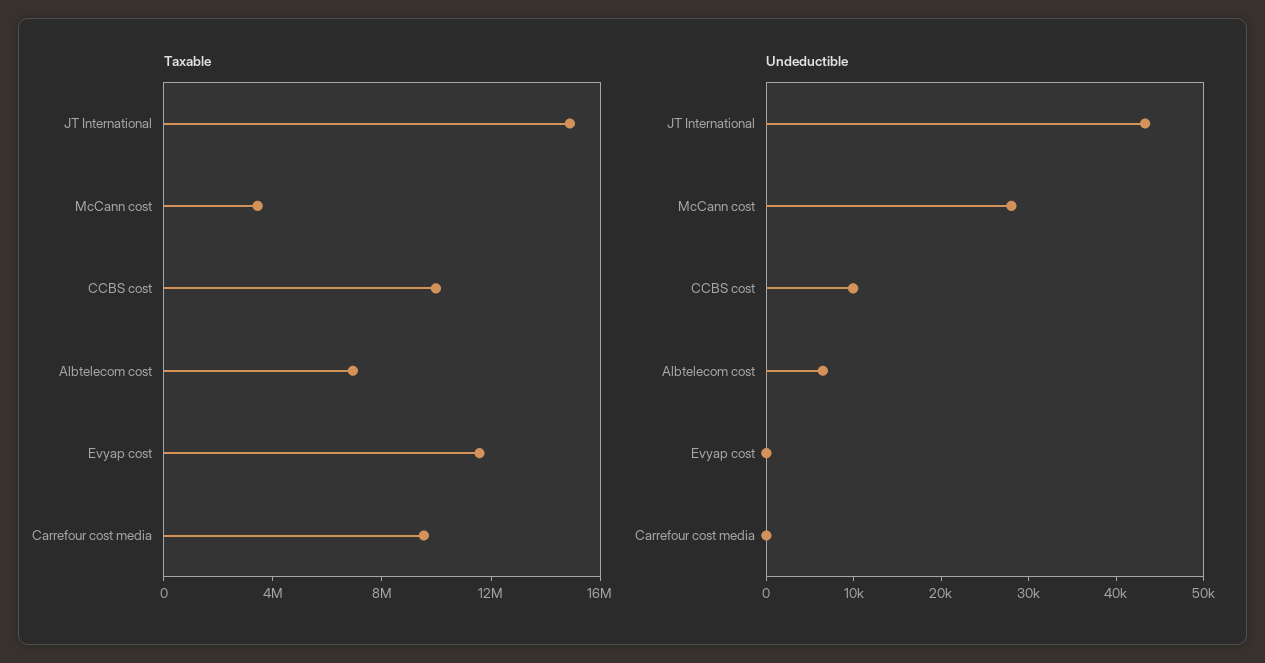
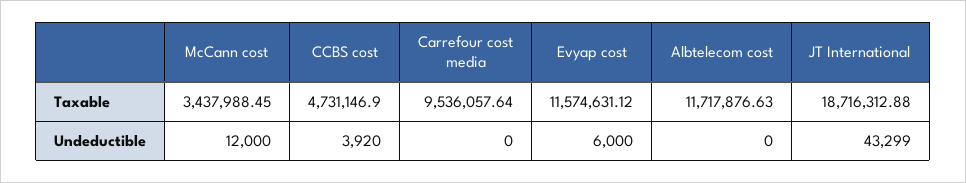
  {
    "Taxable": {
-     "JT International": 15000000,
+     "JT International": 18716312.88,
      "McCann cost": 3437988.45,
-     "CCBS cost": 10000000,
+     "CCBS cost": 4731146.9,
-     "Albtelecom cost": 7000000,
+     "Albtelecom cost": 11717876.63,
      "Evyap cost": 11574631.12,
      "Carrefour cost media": 9536057.64
    },
    "Undeductible": {
      "JT International": 43299,
-     "McCann cost": 28000,
+     "McCann cost": 12000,
-     "CCBS cost": 10000,
+     "CCBS cost": 3920,
-     "Albtelecom cost": 6000,
+     "Albtelecom cost": 0,
-     "Evyap cost": 0,
+     "Evyap cost": 6000,
      "Carrefour cost media": 0
    }
  }

